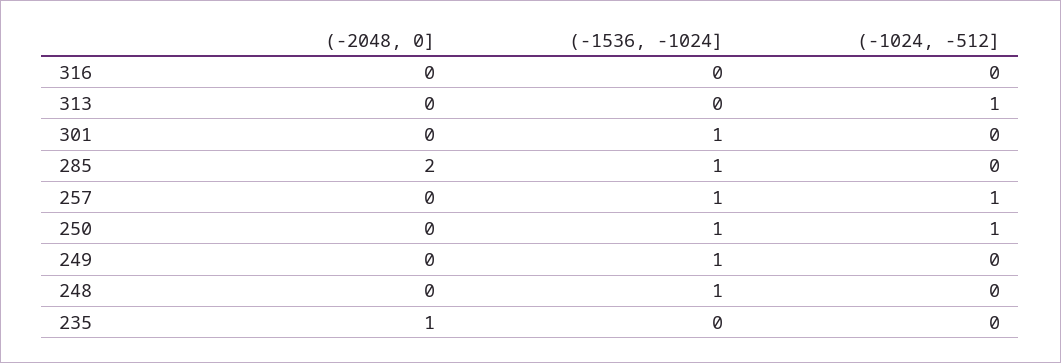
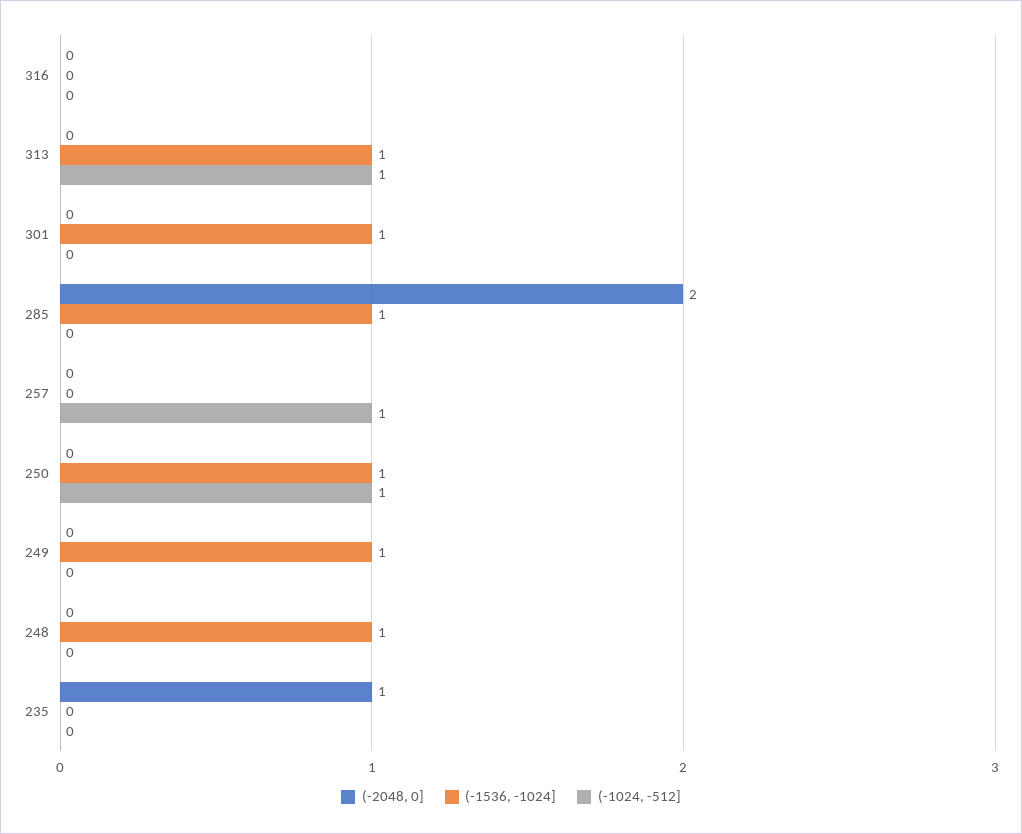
  {
    "(-2048, 0]": {
      "316": 0,
      "313": 0,
      "301": 0,
      "285": 2,
      "257": 0,
      "250": 0,
      "249": 0,
      "248": 0,
      "235": 1
    },
    "(-1536, -1024]": {
      "316": 0,
-     "313": 0,
+     "313": 1,
      "301": 1,
      "285": 1,
-     "257": 1,
+     "257": 0,
      "250": 1,
      "249": 1,
      "248": 1,
      "235": 0
    },
    "(-1024, -512]": {
      "316": 0,
      "313": 1,
      "301": 0,
      "285": 0,
      "257": 1,
      "250": 1,
      "249": 0,
      "248": 0,
      "235": 0
    }
  }

